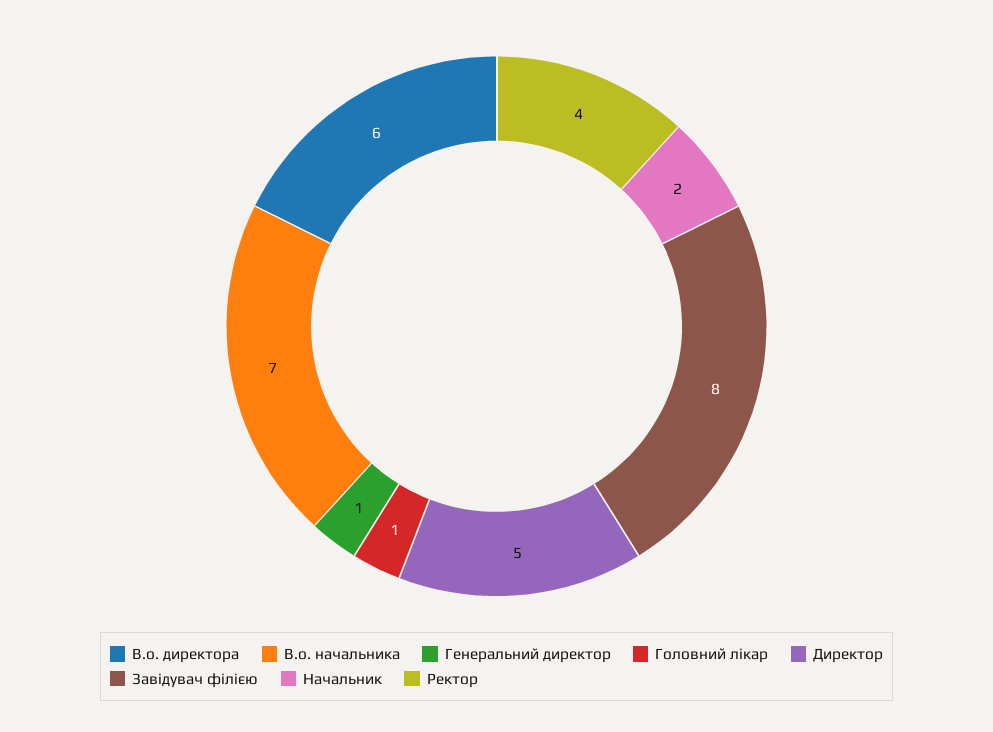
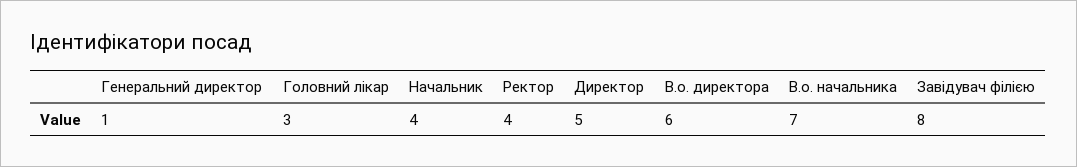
  {
    "В.о. директора": 6,
    "В.о. начальника": 7,
    "Генеральний директор": 1,
-   "Головний лікар": 1,
+   "Головний лікар": 3,
    "Директор": 5,
    "Завідувач філією": 8,
-   "Начальник": 2,
+   "Начальник": 4,
    "Ректор": 4
  }

